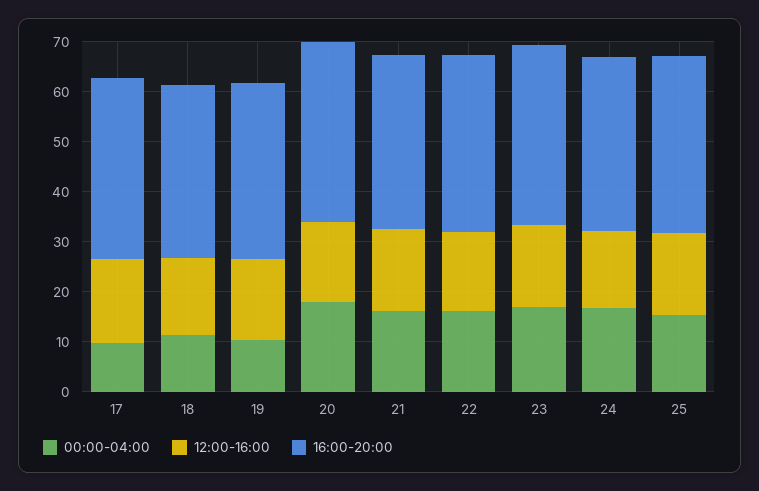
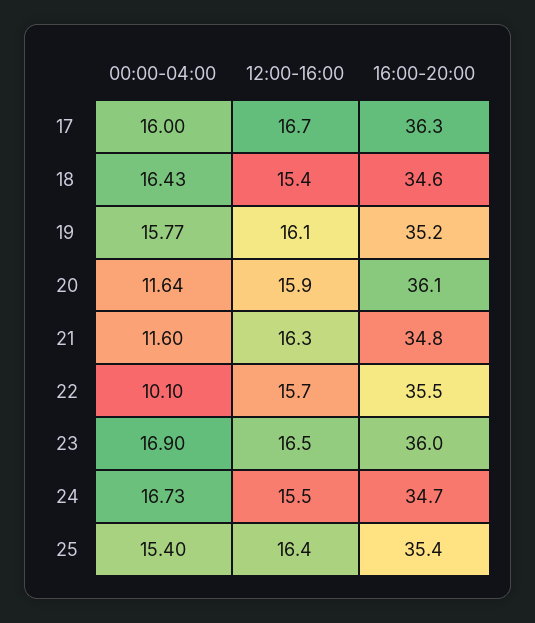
  {
    "00:00-04:00": {
-     "17": 10,
+     "17": 16,
-     "18": 12,
+     "18": 16.43,
-     "19": 10,
+     "19": 15.77,
-     "20": 18,
+     "20": 11.64,
-     "21": 16,
+     "21": 11.6,
-     "22": 16,
+     "22": 10.1,
      "23": 16.9,
      "24": 16.73,
      "25": 15.4
    },
    "12:00-16:00": {
      "17": 16.7,
      "18": 15.4,
      "19": 16.1,
      "20": 15.9,
      "21": 16.3,
      "22": 15.7,
      "23": 16.5,
      "24": 15.5,
      "25": 16.4
    },
    "16:00-20:00": {
      "17": 36.3,
      "18": 34.6,
      "19": 35.2,
      "20": 36.1,
      "21": 34.8,
      "22": 35.5,
      "23": 36,
      "24": 34.7,
      "25": 35.4
    }
  }

